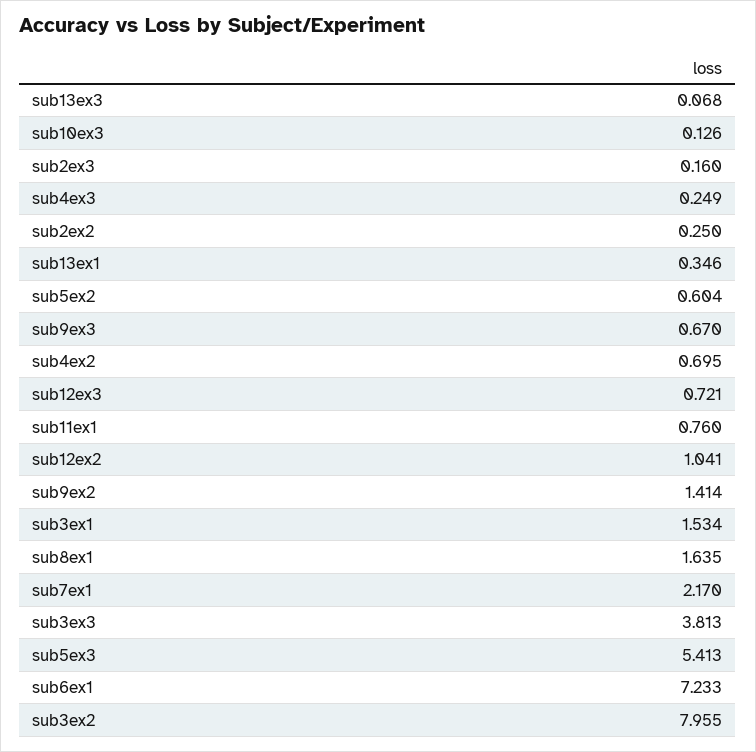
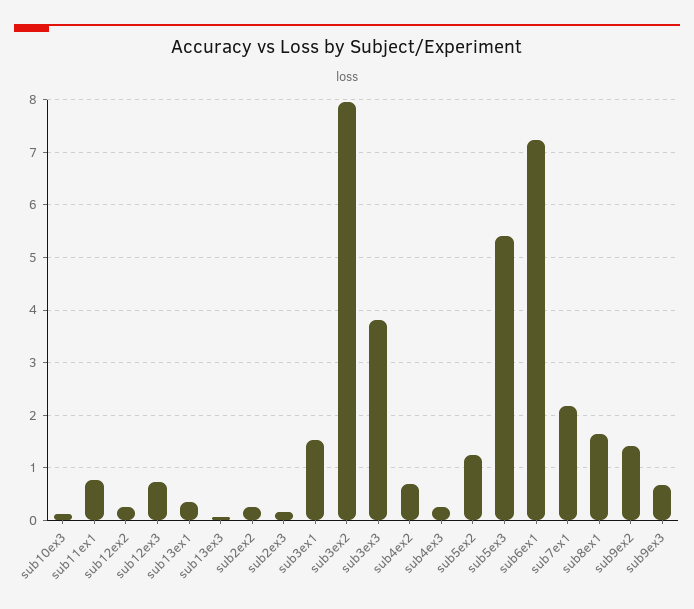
  {
    "sub13ex3": 0.068,
    "sub10ex3": 0.126,
    "sub2ex3": 0.16,
    "sub4ex3": 0.249,
    "sub2ex2": 0.25,
    "sub13ex1": 0.346,
-   "sub5ex2": 0.604,
+   "sub5ex2": 1.2,
    "sub9ex3": 0.67,
    "sub4ex2": 0.695,
    "sub12ex3": 0.721,
    "sub11ex1": 0.76,
-   "sub12ex2": 1.041,
+   "sub12ex2": 0.2,
    "sub9ex2": 1.414,
    "sub3ex1": 1.534,
    "sub8ex1": 1.635,
    "sub7ex1": 2.17,
    "sub3ex3": 3.813,
    "sub5ex3": 5.413,
    "sub6ex1": 7.233,
    "sub3ex2": 7.955
  }

